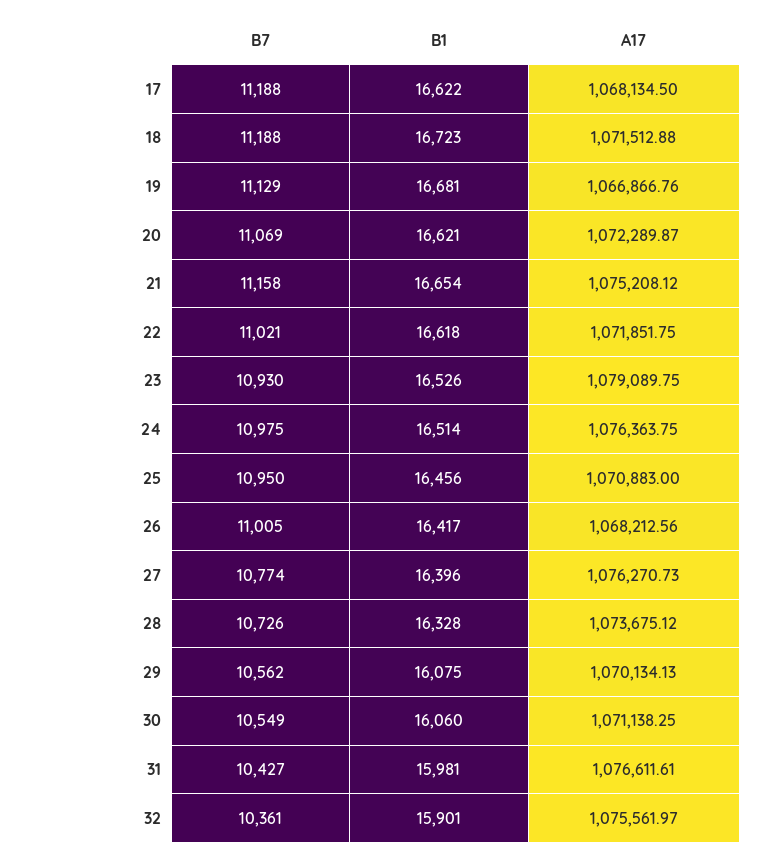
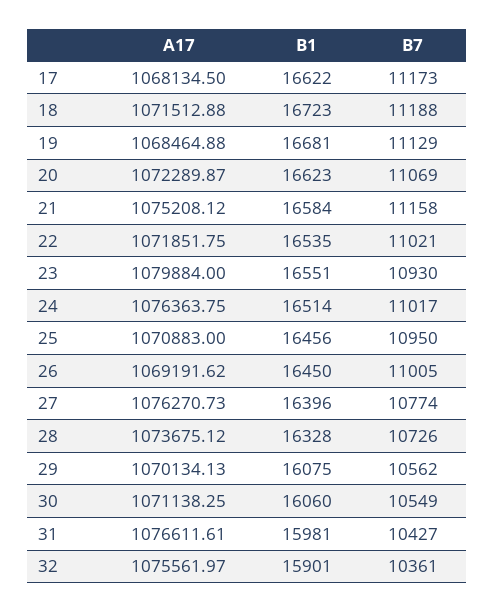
  {
    "B7": {
-     "17": 11188,
+     "17": 11173,
      "18": 11188,
      "19": 11129,
      "20": 11069,
      "21": 11158,
      "22": 11021,
      "23": 10930,
-     "24": 10975,
+     "24": 11017,
      "25": 10950,
      "26": 11005,
      "27": 10774,
      "28": 10726,
      "29": 10562,
      "30": 10549,
      "31": 10427,
      "32": 10361
    },
    "B1": {
      "17": 16622,
      "18": 16723,
      "19": 16681,
-     "20": 16621,
+     "20": 16623,
-     "21": 16654,
+     "21": 16584,
-     "22": 16618,
+     "22": 16535,
-     "23": 16526,
+     "23": 16551,
      "24": 16514,
      "25": 16456,
-     "26": 16417,
+     "26": 16450,
      "27": 16396,
      "28": 16328,
      "29": 16075,
      "30": 16060,
      "31": 15981,
      "32": 15901
    },
    "A17": {
      "17": 1068134.5,
      "18": 1071512.88,
-     "19": 1066866.76,
+     "19": 1068464.88,
      "20": 1072289.87,
      "21": 1075208.12,
      "22": 1071851.75,
-     "23": 1079089.75,
+     "23": 1079884,
      "24": 1076363.75,
      "25": 1070883,
-     "26": 1068212.56,
+     "26": 1069191.62,
      "27": 1076270.73,
      "28": 1073675.12,
      "29": 1070134.13,
      "30": 1071138.25,
      "31": 1076611.61,
      "32": 1075561.97
    }
  }

